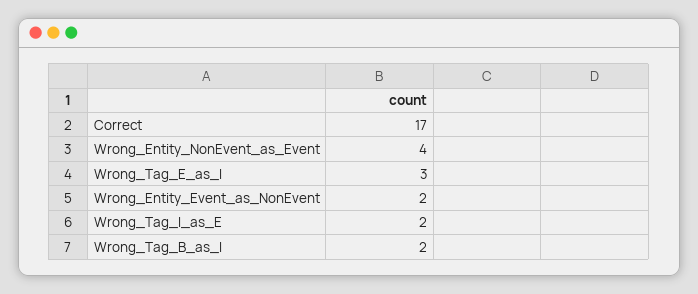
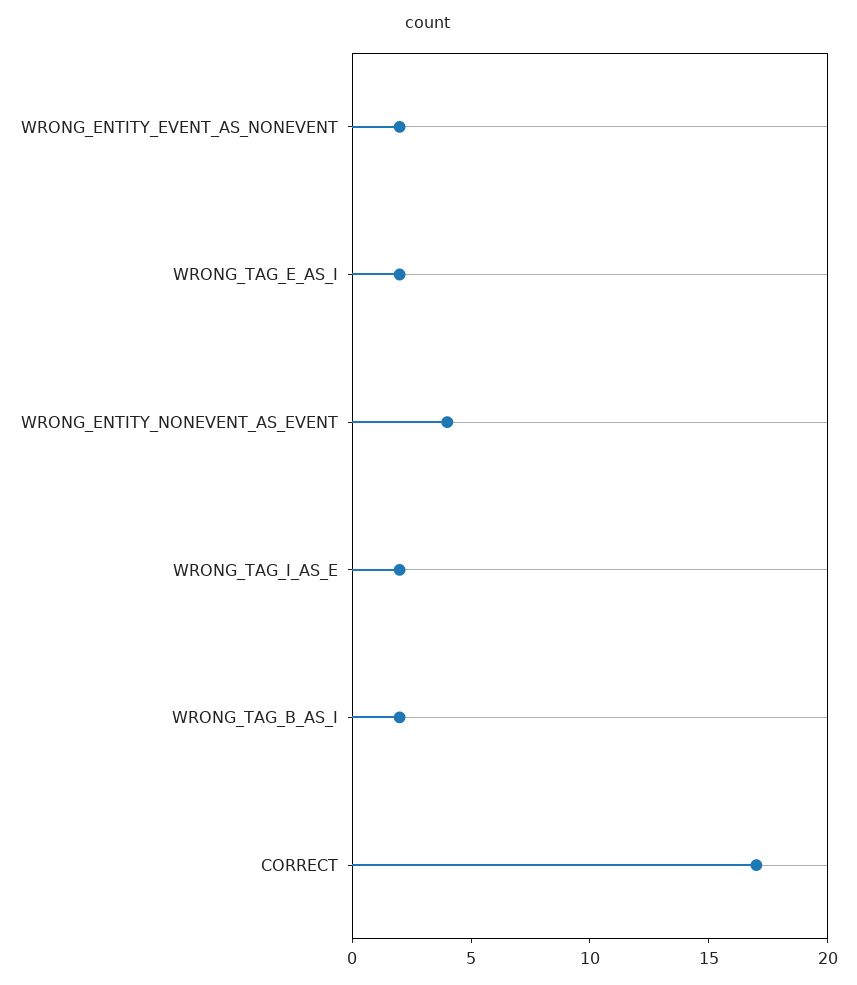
  {
    "Correct": 17,
    "Wrong_Entity_NonEvent_as_Event": 4,
-   "Wrong_Tag_E_as_I": 3,
+   "Wrong_Tag_E_as_I": 2,
    "Wrong_Entity_Event_as_NonEvent": 2,
    "Wrong_Tag_I_as_E": 2,
    "Wrong_Tag_B_as_I": 2
  }

